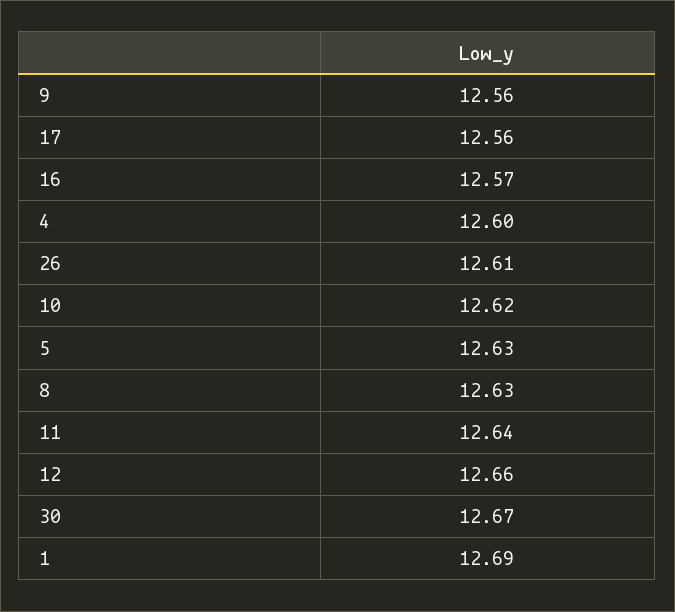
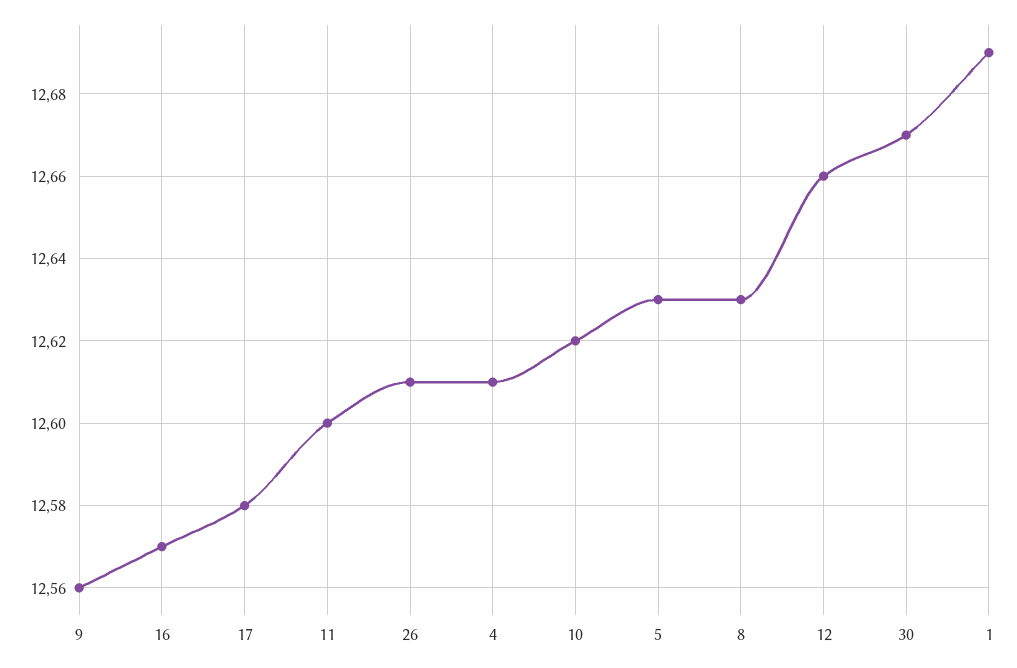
  {
    "9": 12.56,
-   "17": 12.56,
+   "17": 12.58,
    "16": 12.57,
-   "4": 12.6,
+   "4": 12.61,
    "26": 12.61,
    "10": 12.62,
    "5": 12.63,
    "8": 12.63,
-   "11": 12.64,
+   "11": 12.6,
    "12": 12.66,
    "30": 12.67,
    "1": 12.69
  }

